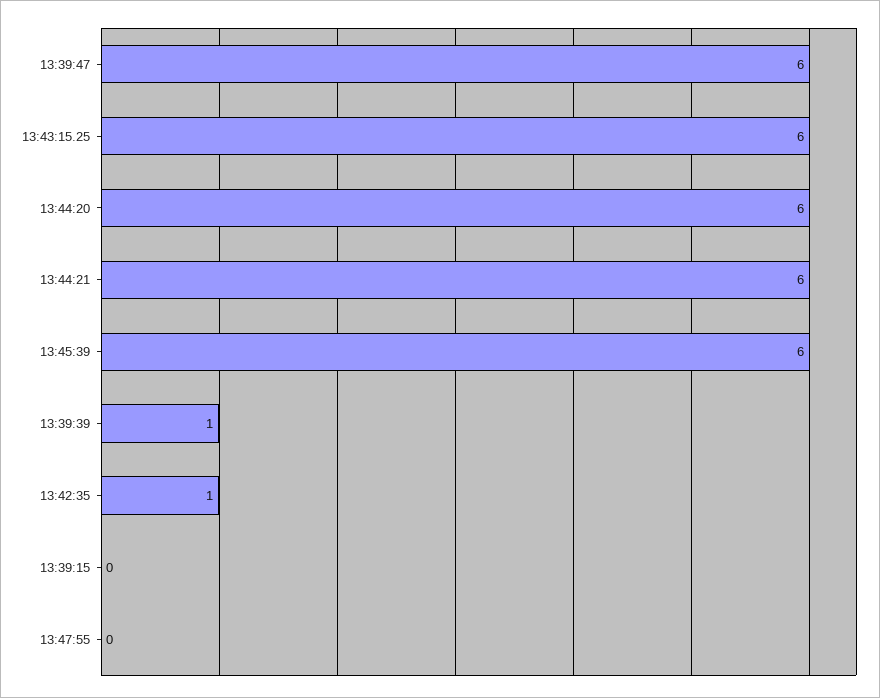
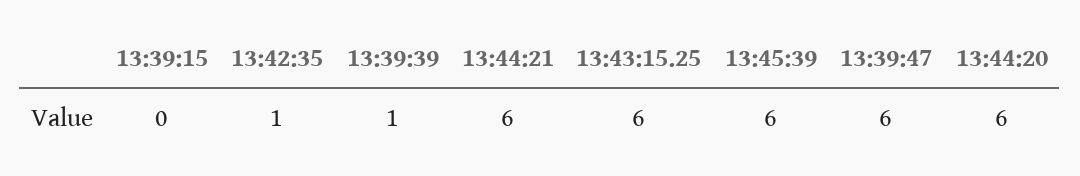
  {
    "13:39:47": 6,
    "13:43:15.25": 6,
    "13:44:20": 6,
    "13:44:21": 6,
    "13:45:39": 6,
    "13:39:39": 1,
    "13:42:35": 1,
-   "13:39:15": 0,
+   "13:39:15": 0
-   "13:47:55": 0
  }

